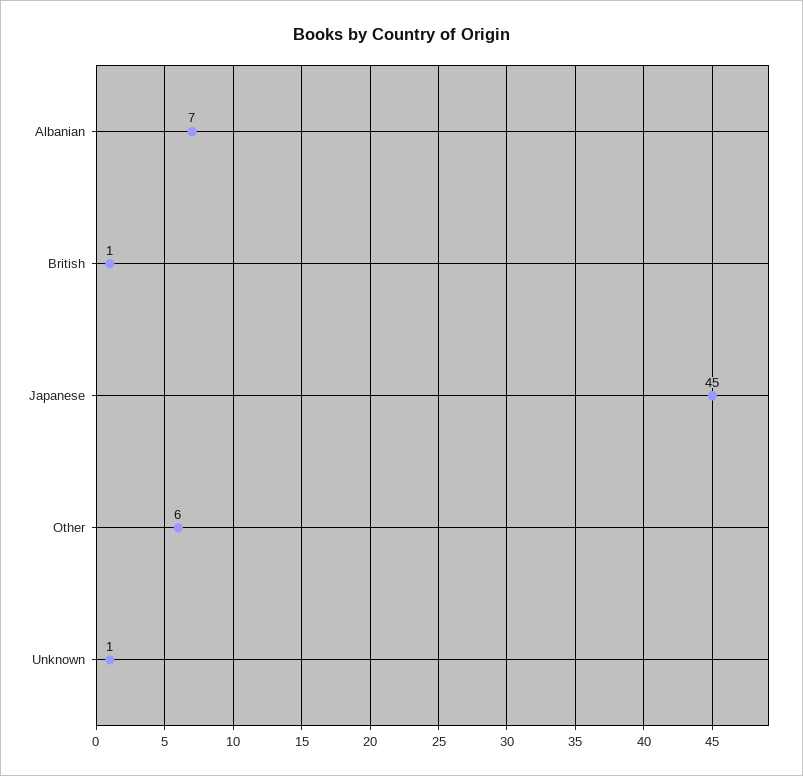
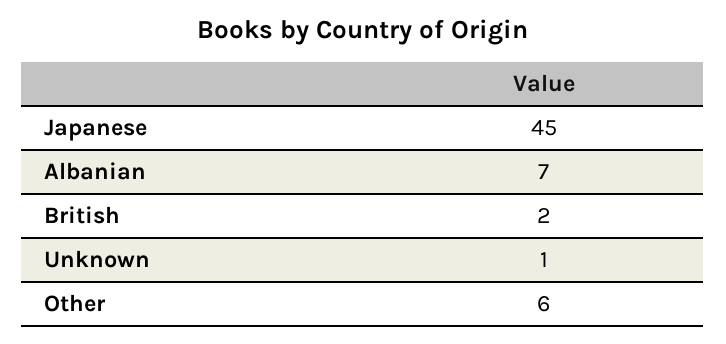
  {
    "Albanian": 7,
-   "British": 1,
+   "British": 2,
    "Japanese": 45,
    "Other": 6,
    "Unknown": 1
  }

